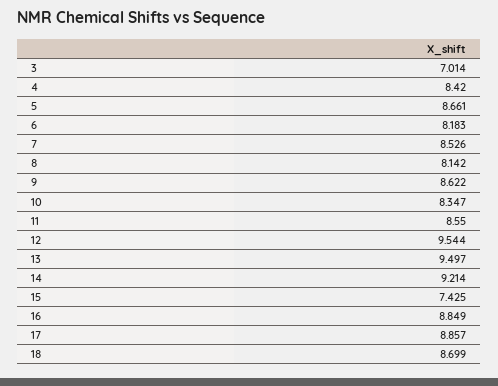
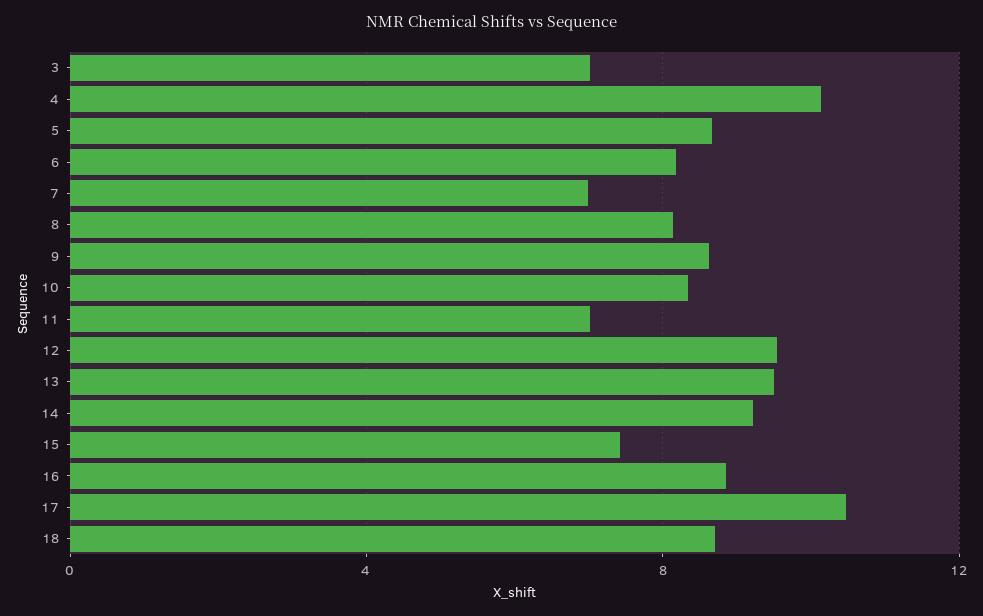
  {
    "3": 7.014,
-   "4": 8.42,
+   "4": 10,
    "5": 8.661,
    "6": 8.183,
-   "7": 8.526,
+   "7": 7,
    "8": 8.142,
    "9": 8.622,
    "10": 8.347,
-   "11": 8.55,
+   "11": 7,
    "12": 9.544,
    "13": 9.497,
    "14": 9.214,
    "15": 7.425,
    "16": 8.849,
-   "17": 8.857,
+   "17": 10.5,
    "18": 8.699
  }

